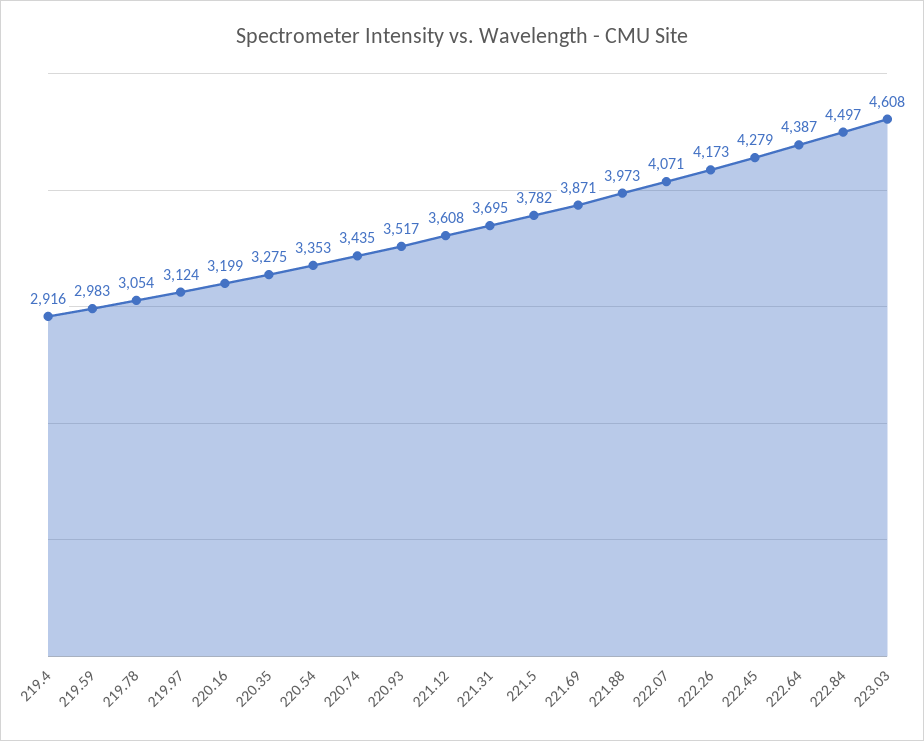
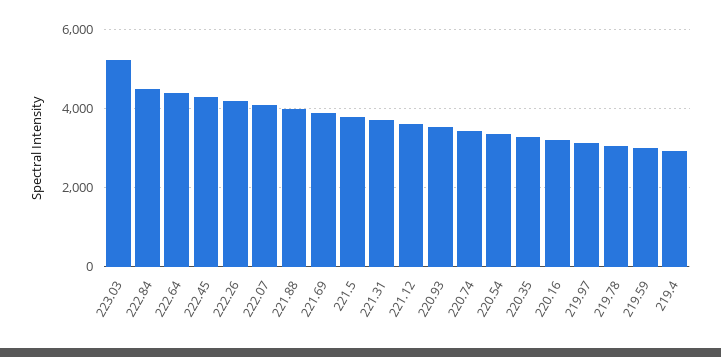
  {
    "219.4": 2916,
    "219.59": 2983,
    "219.78": 3054,
    "219.97": 3124,
    "220.16": 3199,
    "220.35": 3275,
    "220.54": 3353,
    "220.74": 3435,
    "220.93": 3517,
    "221.12": 3608,
    "221.31": 3695,
    "221.5": 3782,
    "221.69": 3871,
    "221.88": 3973,
    "222.07": 4071,
    "222.26": 4173,
    "222.45": 4279,
    "222.64": 4387,
    "222.84": 4497,
-   "223.03": 4608
+   "223.03": 5200
  }

